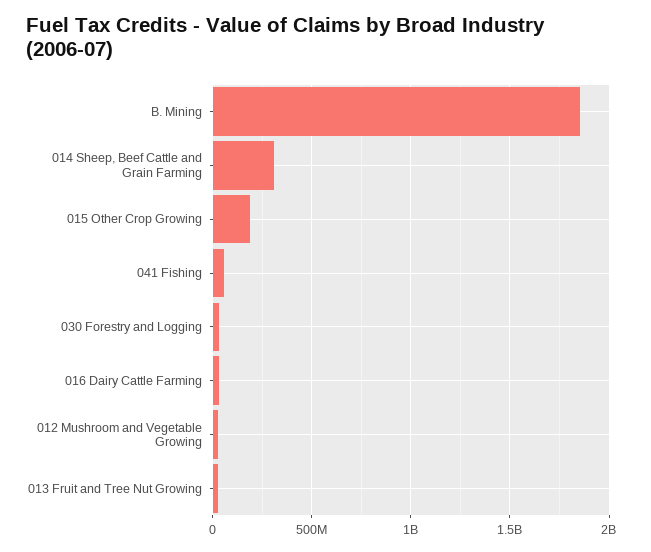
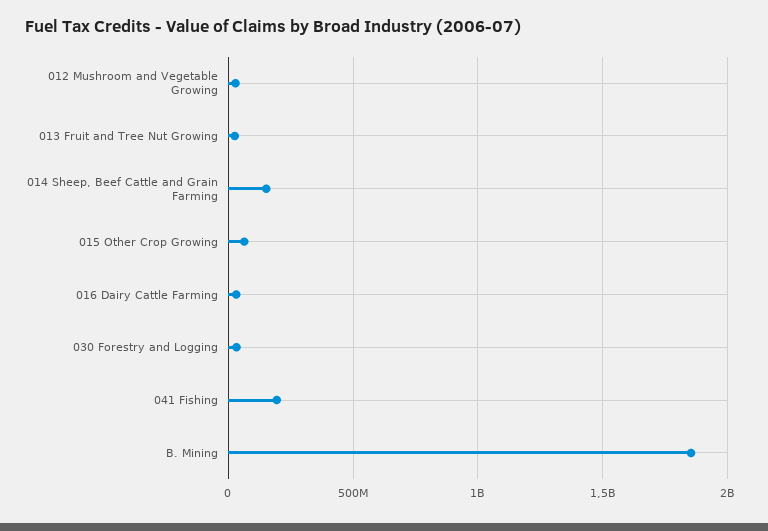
  {
    "B. Mining": 1850000000,
-   "014 Sheep, Beef Cattle and Grain Farming": 300000000,
+   "014 Sheep, Beef Cattle and Grain Farming": 150000000,
-   "015 Other Crop Growing": 200000000,
+   "015 Other Crop Growing": 50000000,
-   "041 Fishing": 50000000,
+   "041 Fishing": 200000000,
    "030 Forestry and Logging": 50000000,
    "016 Dairy Cattle Farming": 50000000,
    "012 Mushroom and Vegetable Growing": 50000000,
    "013 Fruit and Tree Nut Growing": 50000000
  }

